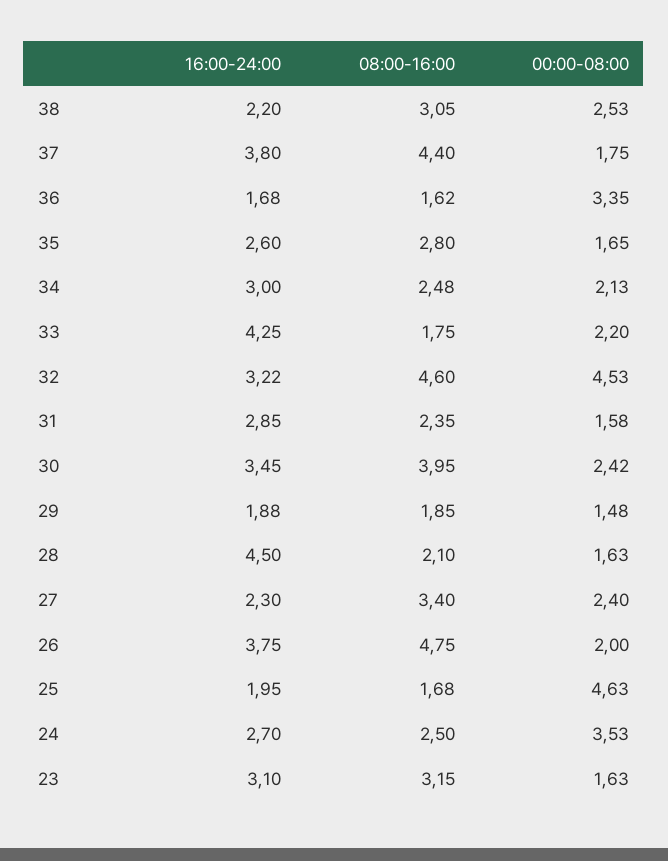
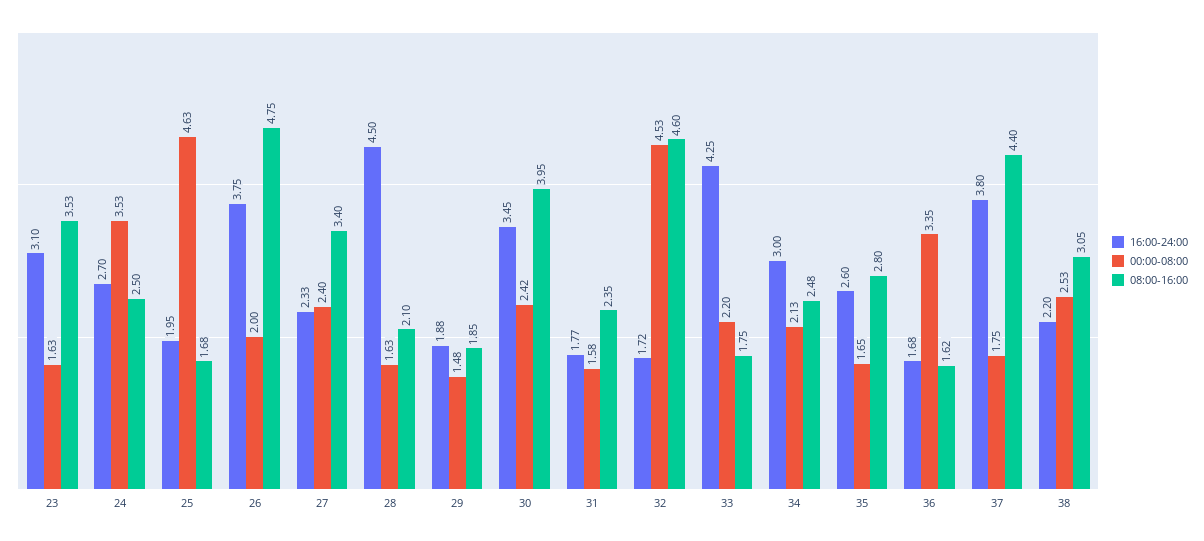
  {
    "16:00-24:00": {
      "38": 2.2,
      "37": 3.8,
      "36": 1.68,
      "35": 2.6,
      "34": 3,
      "33": 4.25,
-     "32": 3.22,
+     "32": 1.72,
-     "31": 2.85,
+     "31": 1.77,
      "30": 3.45,
      "29": 1.88,
      "28": 4.5,
-     "27": 2.3,
+     "27": 2.33,
      "26": 3.75,
      "25": 1.95,
      "24": 2.7,
      "23": 3.1
    },
    "08:00-16:00": {
      "38": 3.05,
      "37": 4.4,
      "36": 1.62,
      "35": 2.8,
      "34": 2.48,
      "33": 1.75,
      "32": 4.6,
      "31": 2.35,
      "30": 3.95,
      "29": 1.85,
      "28": 2.1,
      "27": 3.4,
      "26": 4.75,
      "25": 1.68,
      "24": 2.5,
-     "23": 3.15
+     "23": 3.53
    },
    "00:00-08:00": {
      "38": 2.53,
      "37": 1.75,
      "36": 3.35,
      "35": 1.65,
      "34": 2.13,
      "33": 2.2,
      "32": 4.53,
      "31": 1.58,
      "30": 2.42,
      "29": 1.48,
      "28": 1.63,
      "27": 2.4,
      "26": 2,
      "25": 4.63,
      "24": 3.53,
      "23": 1.63
    }
  }

